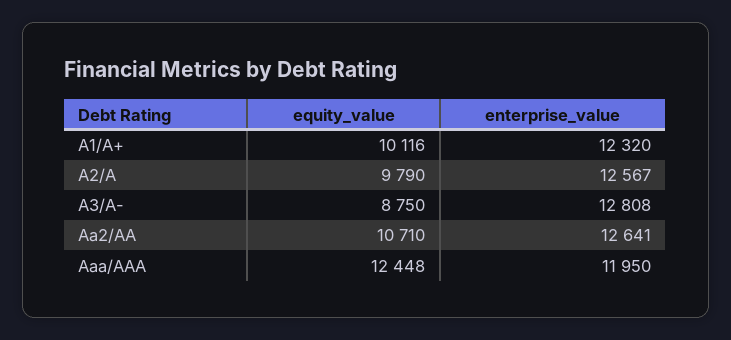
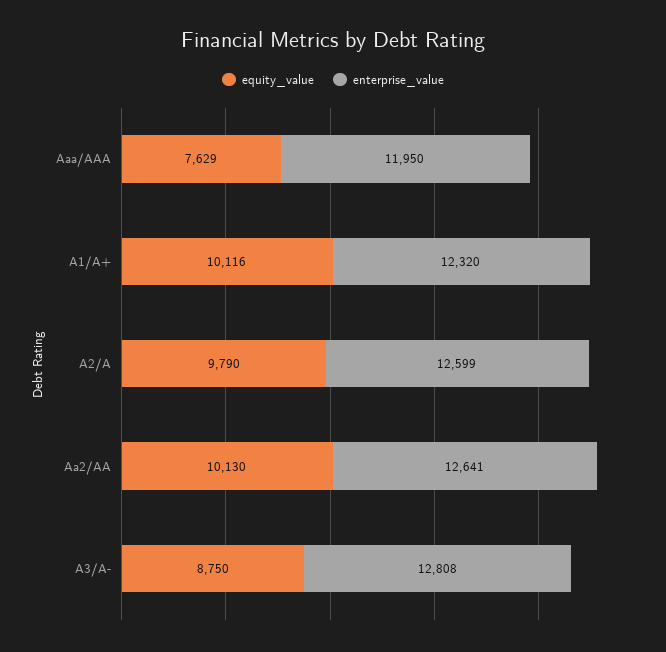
  {
    "equity_value": {
      "A1/A+": 10116,
      "A2/A": 9790,
      "A3/A-": 8750,
-     "Aa2/AA": 10710,
+     "Aa2/AA": 10130,
-     "Aaa/AAA": 12448
+     "Aaa/AAA": 7629
    },
    "enterprise_value": {
      "A1/A+": 12320,
-     "A2/A": 12567,
+     "A2/A": 12599,
      "A3/A-": 12808,
      "Aa2/AA": 12641,
      "Aaa/AAA": 11950
    }
  }

